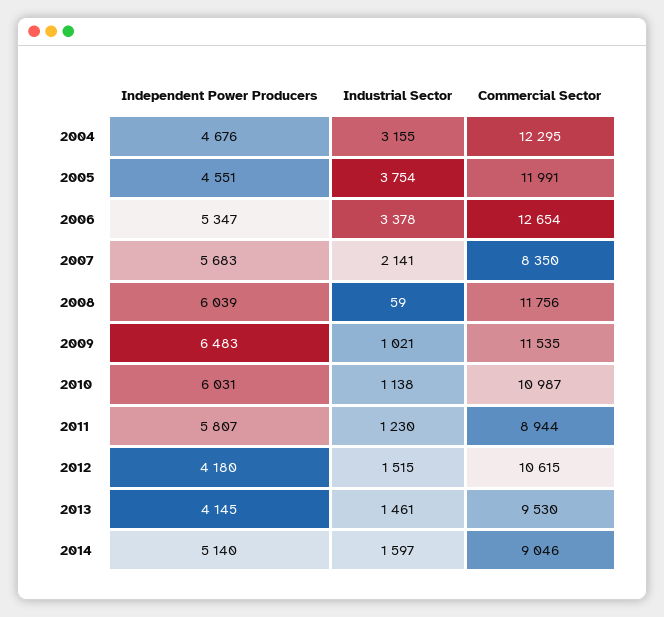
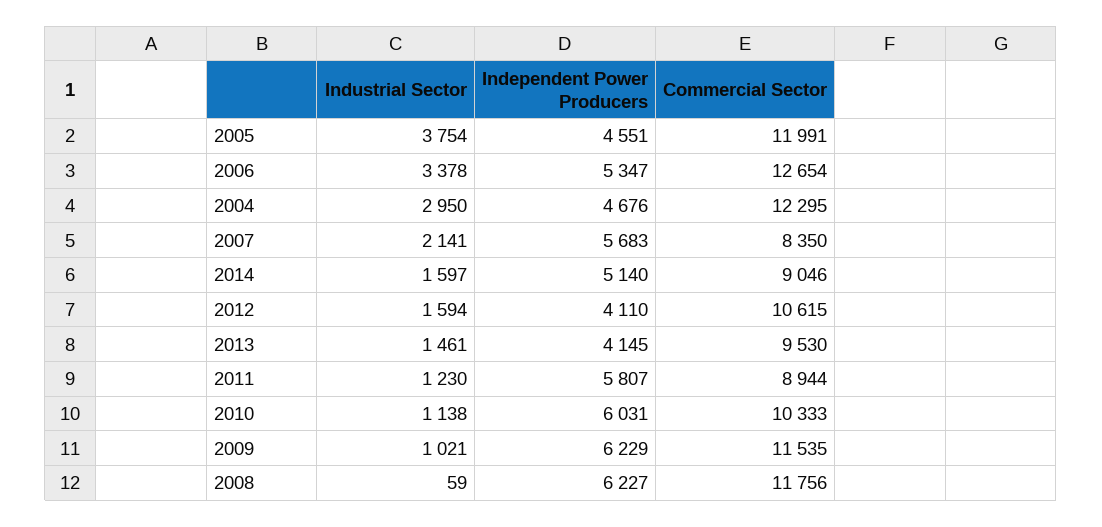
  {
    "Independent Power Producers": {
      "2004": 4676,
      "2005": 4551,
      "2006": 5347,
      "2007": 5683,
-     "2008": 6039,
+     "2008": 6227,
-     "2009": 6483,
+     "2009": 6229,
      "2010": 6031,
      "2011": 5807,
-     "2012": 4180,
+     "2012": 4110,
      "2013": 4145,
      "2014": 5140
    },
    "Industrial Sector": {
-     "2004": 3155,
+     "2004": 2950,
      "2005": 3754,
      "2006": 3378,
      "2007": 2141,
      "2008": 59,
      "2009": 1021,
      "2010": 1138,
      "2011": 1230,
-     "2012": 1515,
+     "2012": 1594,
      "2013": 1461,
      "2014": 1597
    },
    "Commercial Sector": {
      "2004": 12295,
      "2005": 11991,
      "2006": 12654,
      "2007": 8350,
      "2008": 11756,
      "2009": 11535,
-     "2010": 10987,
+     "2010": 10333,
      "2011": 8944,
      "2012": 10615,
      "2013": 9530,
      "2014": 9046
    }
  }

